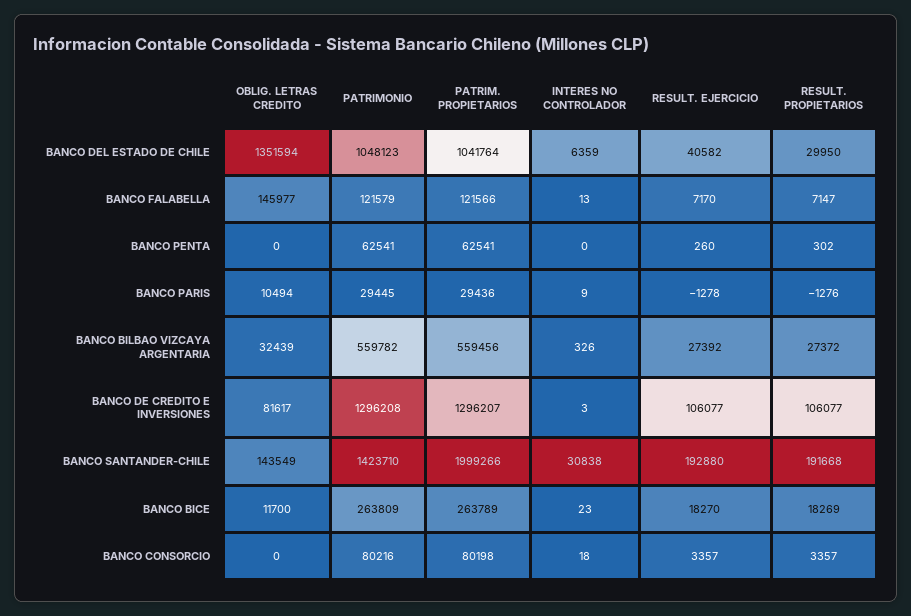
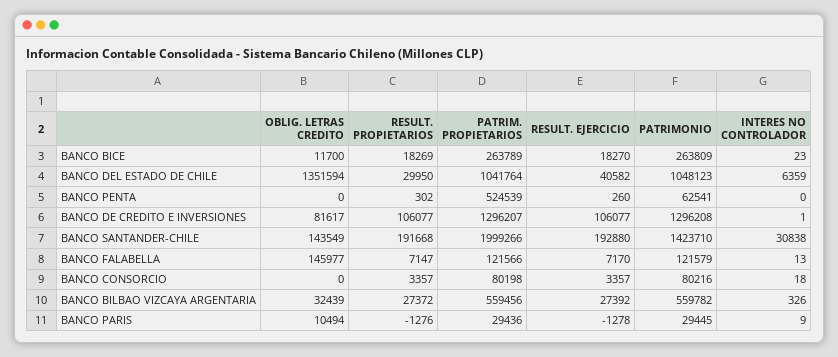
  {
    "OBLIG. LETRAS CREDITO": {
      "BANCO DEL ESTADO DE CHILE": 1351594,
      "BANCO FALABELLA": 145977,
      "BANCO PENTA": 0,
      "BANCO PARIS": 10494,
      "BANCO BILBAO VIZCAYA ARGENTARIA": 32439,
      "BANCO DE CREDITO E INVERSIONES": 81617,
      "BANCO SANTANDER-CHILE": 143549,
      "BANCO BICE": 11700,
      "BANCO CONSORCIO": 0
    },
    "PATRIMONIO": {
      "BANCO DEL ESTADO DE CHILE": 1048123,
      "BANCO FALABELLA": 121579,
      "BANCO PENTA": 62541,
      "BANCO PARIS": 29445,
      "BANCO BILBAO VIZCAYA ARGENTARIA": 559782,
      "BANCO DE CREDITO E INVERSIONES": 1296208,
      "BANCO SANTANDER-CHILE": 1423710,
      "BANCO BICE": 263809,
      "BANCO CONSORCIO": 80216
    },
    "PATRIM. PROPIETARIOS": {
      "BANCO DEL ESTADO DE CHILE": 1041764,
      "BANCO FALABELLA": 121566,
-     "BANCO PENTA": 62541,
+     "BANCO PENTA": 524539,
      "BANCO PARIS": 29436,
      "BANCO BILBAO VIZCAYA ARGENTARIA": 559456,
      "BANCO DE CREDITO E INVERSIONES": 1296207,
      "BANCO SANTANDER-CHILE": 1999266,
      "BANCO BICE": 263789,
      "BANCO CONSORCIO": 80198
    },
    "INTERES NO CONTROLADOR": {
      "BANCO DEL ESTADO DE CHILE": 6359,
      "BANCO FALABELLA": 13,
      "BANCO PENTA": 0,
      "BANCO PARIS": 9,
      "BANCO BILBAO VIZCAYA ARGENTARIA": 326,
-     "BANCO DE CREDITO E INVERSIONES": 3,
+     "BANCO DE CREDITO E INVERSIONES": 1,
      "BANCO SANTANDER-CHILE": 30838,
      "BANCO BICE": 23,
      "BANCO CONSORCIO": 18
    },
    "RESULT. EJERCICIO": {
      "BANCO DEL ESTADO DE CHILE": 40582,
      "BANCO FALABELLA": 7170,
      "BANCO PENTA": 260,
      "BANCO PARIS": -1278,
      "BANCO BILBAO VIZCAYA ARGENTARIA": 27392,
      "BANCO DE CREDITO E INVERSIONES": 106077,
      "BANCO SANTANDER-CHILE": 192880,
      "BANCO BICE": 18270,
      "BANCO CONSORCIO": 3357
    },
    "RESULT. PROPIETARIOS": {
      "BANCO DEL ESTADO DE CHILE": 29950,
      "BANCO FALABELLA": 7147,
      "BANCO PENTA": 302,
      "BANCO PARIS": -1276,
      "BANCO BILBAO VIZCAYA ARGENTARIA": 27372,
      "BANCO DE CREDITO E INVERSIONES": 106077,
      "BANCO SANTANDER-CHILE": 191668,
      "BANCO BICE": 18269,
      "BANCO CONSORCIO": 3357
    }
  }

